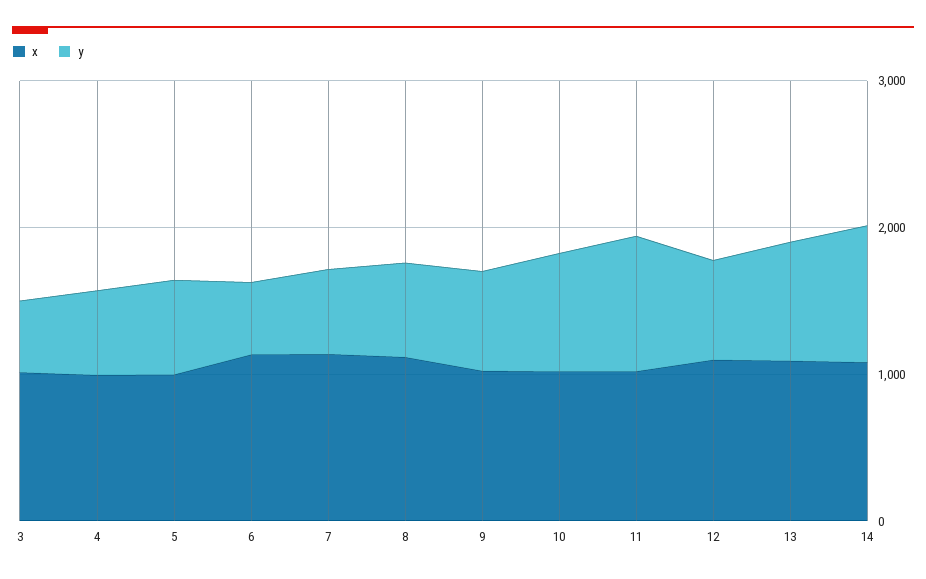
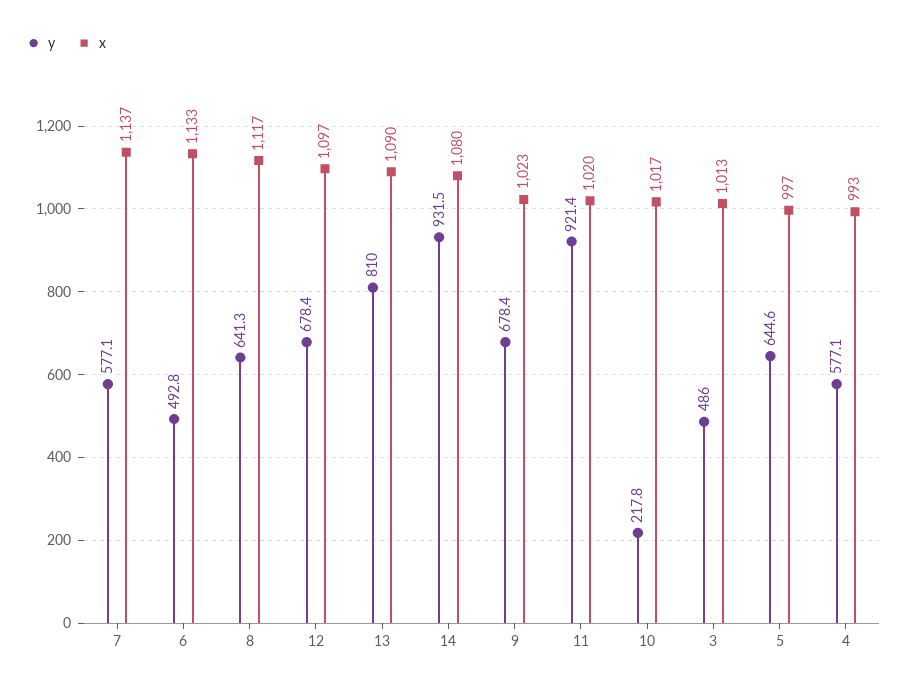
  {
    "x": {
      "3": 1013,
      "4": 993,
      "5": 997,
      "6": 1133,
      "7": 1137,
      "8": 1117,
      "9": 1023,
      "10": 1017,
      "11": 1020,
      "12": 1097,
      "13": 1090,
      "14": 1080
    },
    "y": {
      "3": 486,
      "4": 577.1,
      "5": 644.6,
      "6": 492.8,
      "7": 577.1,
      "8": 641.3,
      "9": 678.4,
-     "10": 800,
+     "10": 217.8,
      "11": 921.4,
      "12": 678.4,
      "13": 810,
      "14": 931.5
    }
  }

